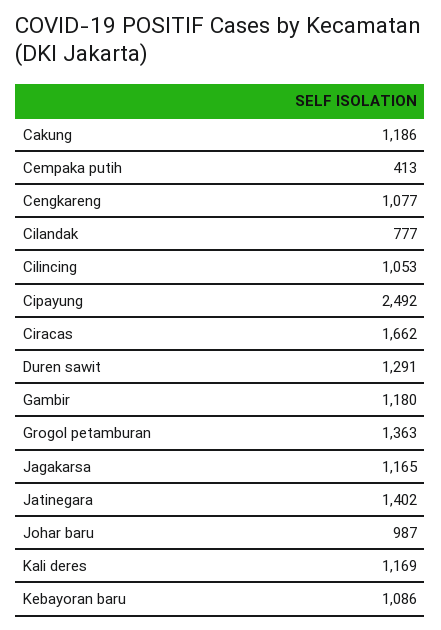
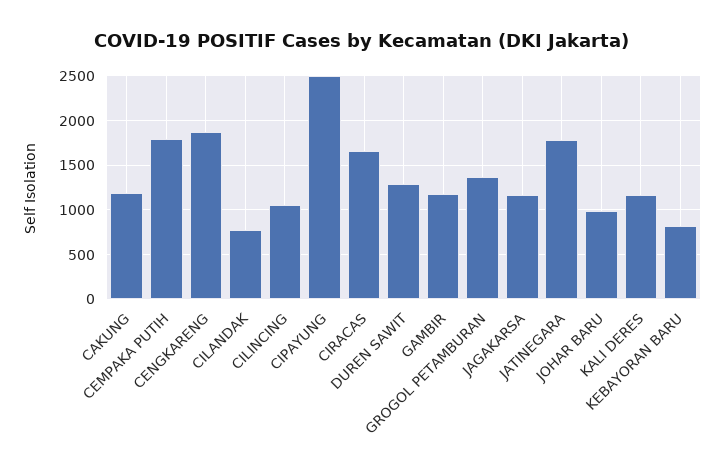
  {
    "Cakung": 1186,
-   "Cempaka putih": 413,
+   "Cempaka putih": 1800,
-   "Cengkareng": 1077,
+   "Cengkareng": 1900,
    "Cilandak": 777,
    "Cilincing": 1053,
    "Cipayung": 2492,
    "Ciracas": 1662,
    "Duren sawit": 1291,
    "Gambir": 1180,
    "Grogol petamburan": 1363,
    "Jagakarsa": 1165,
-   "Jatinegara": 1402,
+   "Jatinegara": 1800,
    "Johar baru": 987,
    "Kali deres": 1169,
-   "Kebayoran baru": 1086
+   "Kebayoran baru": 800
  }

